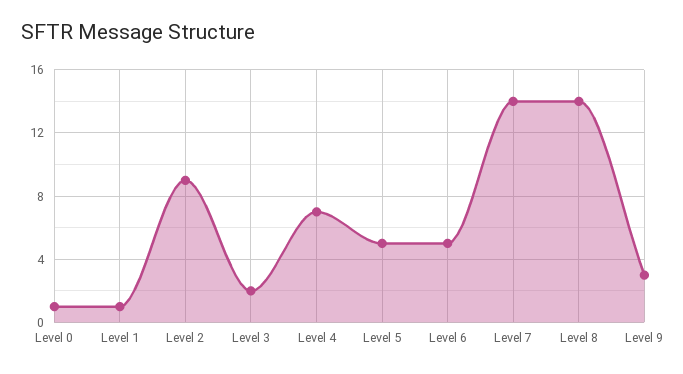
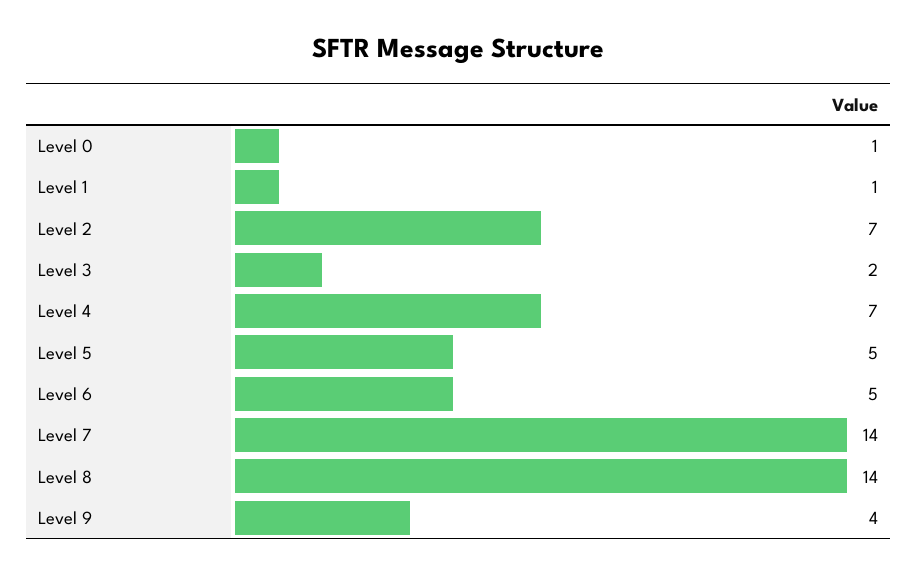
  {
    "Level 0": 1,
    "Level 1": 1,
-   "Level 2": 9,
+   "Level 2": 7,
    "Level 3": 2,
    "Level 4": 7,
    "Level 5": 5,
    "Level 6": 5,
    "Level 7": 14,
    "Level 8": 14,
-   "Level 9": 3
+   "Level 9": 4
  }

